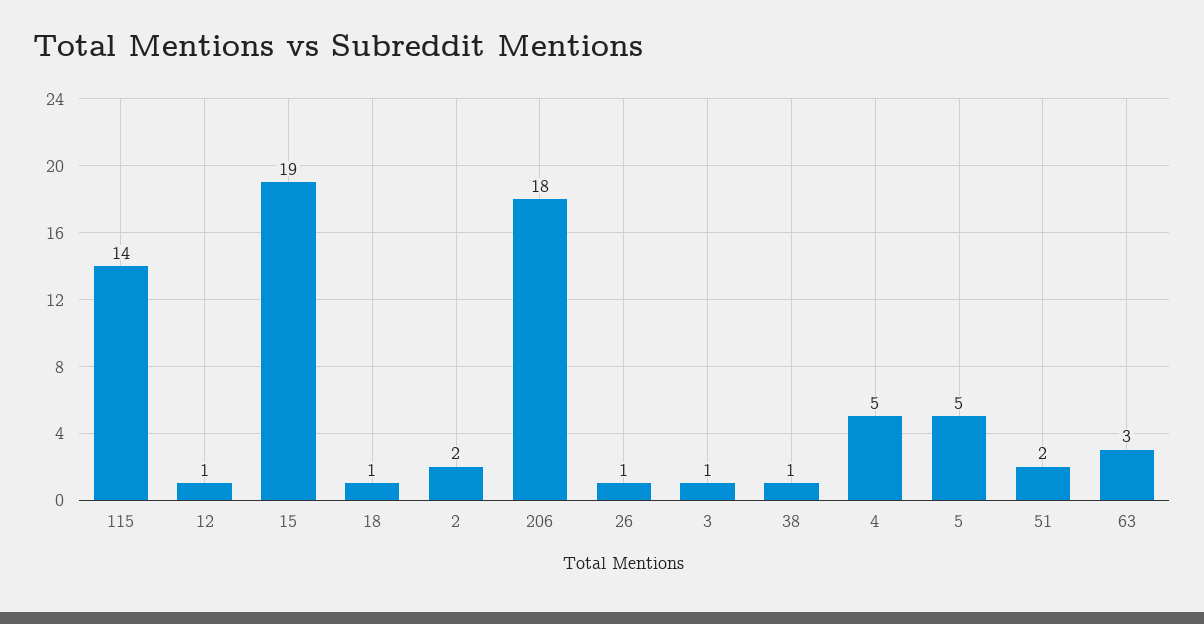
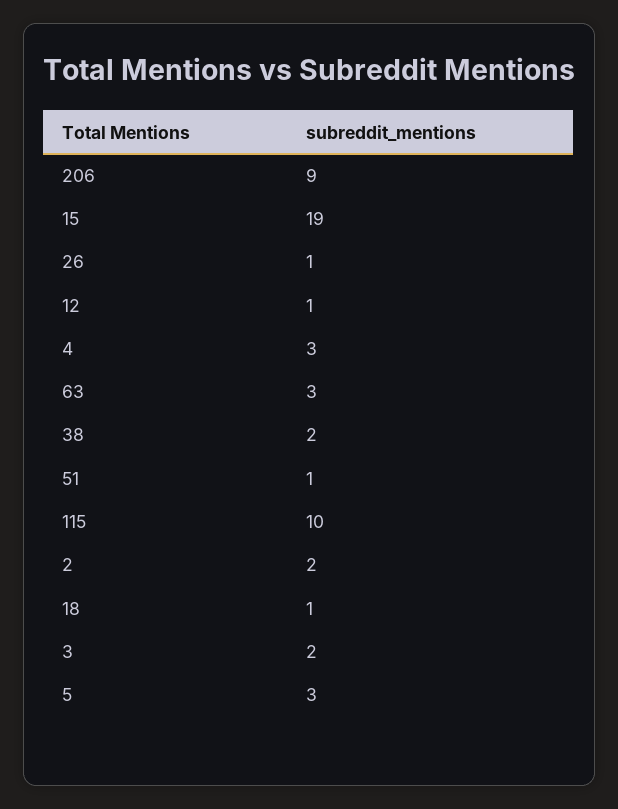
  {
-   "115": 14,
+   "115": 10,
    "12": 1,
    "15": 19,
    "18": 1,
    "2": 2,
-   "206": 18,
+   "206": 9,
    "26": 1,
-   "3": 1,
+   "3": 2,
-   "38": 1,
+   "38": 2,
-   "4": 5,
+   "4": 3,
-   "5": 5,
+   "5": 3,
-   "51": 2,
+   "51": 1,
    "63": 3
  }

